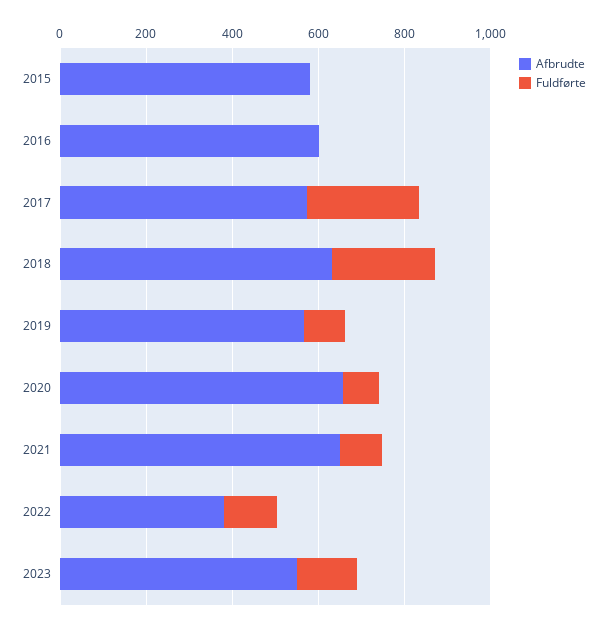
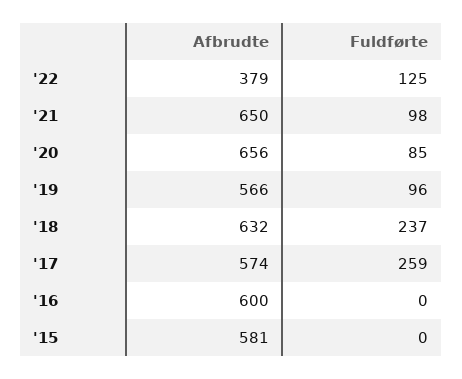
  {
    "Afbrudte": {
      "2015": 581,
      "2016": 600,
      "2017": 574,
      "2018": 632,
      "2019": 566,
      "2020": 656,
      "2021": 650,
-     "2022": 379,
+     "2022": 379
-     "2023": 550
    },
    "Fuldførte": {
      "2015": 0,
      "2016": 0,
      "2017": 259,
      "2018": 237,
      "2019": 96,
      "2020": 85,
      "2021": 98,
-     "2022": 125,
+     "2022": 125
-     "2023": 150
    }
  }

